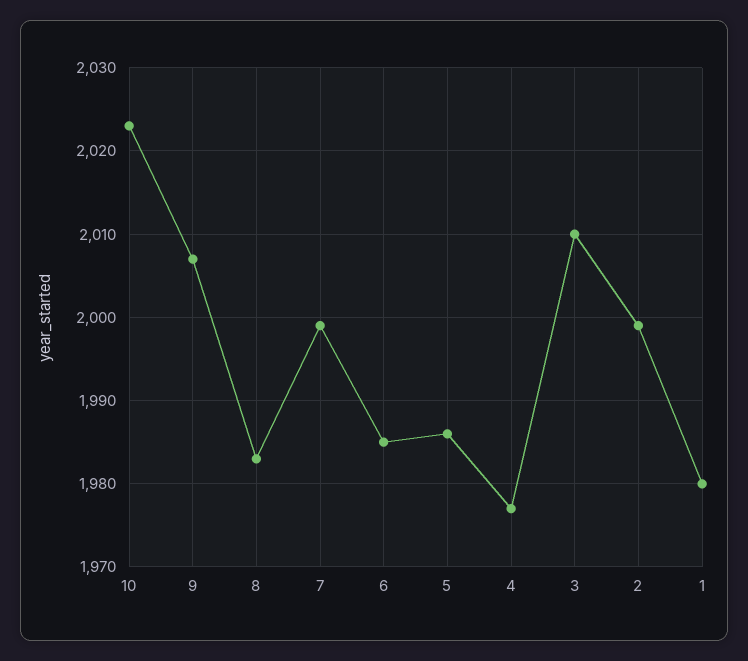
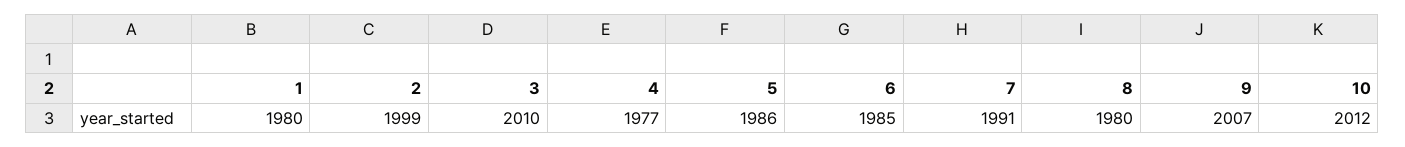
  {
-   "10": 2023,
+   "10": 2012,
    "9": 2007,
-   "8": 1983,
+   "8": 1980,
-   "7": 1999,
+   "7": 1991,
    "6": 1985,
    "5": 1986,
    "4": 1977,
    "3": 2010,
    "2": 1999,
    "1": 1980
  }

